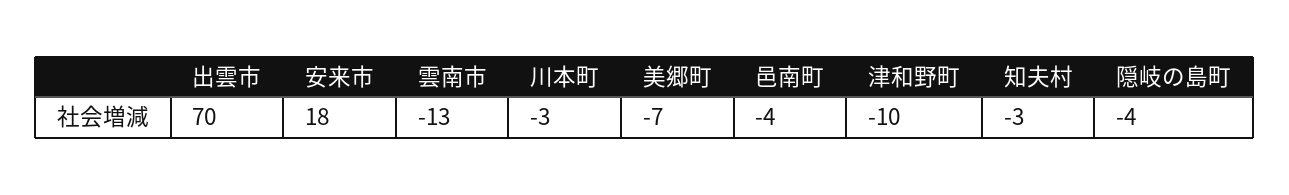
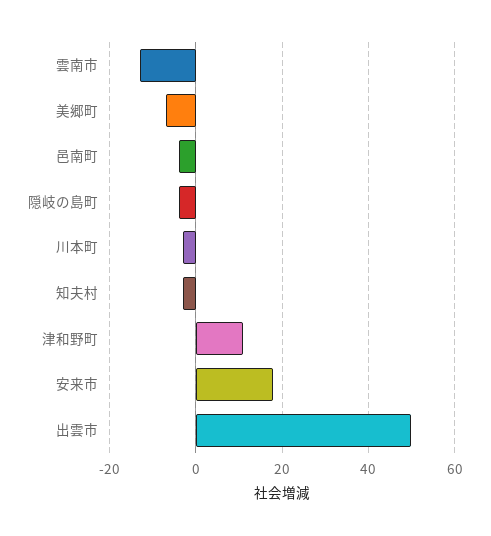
  {
-   "出雲市": 70,
+   "出雲市": 50,
    "安来市": 18,
    "雲南市": -13,
    "川本町": -3,
    "美郷町": -7,
    "邑南町": -4,
-   "津和野町": -10,
+   "津和野町": 10,
    "知夫村": -3,
    "隠岐の島町": -4
  }

